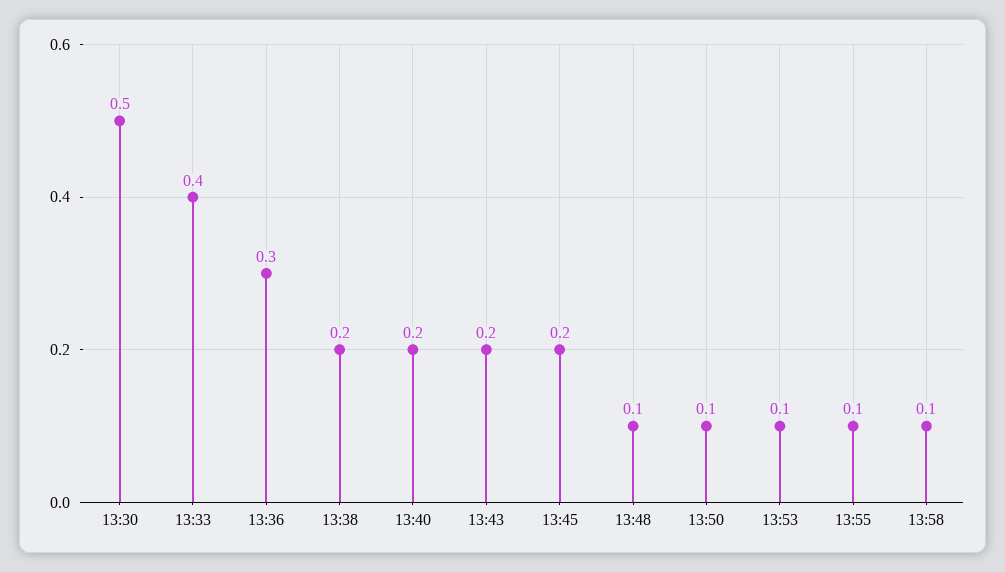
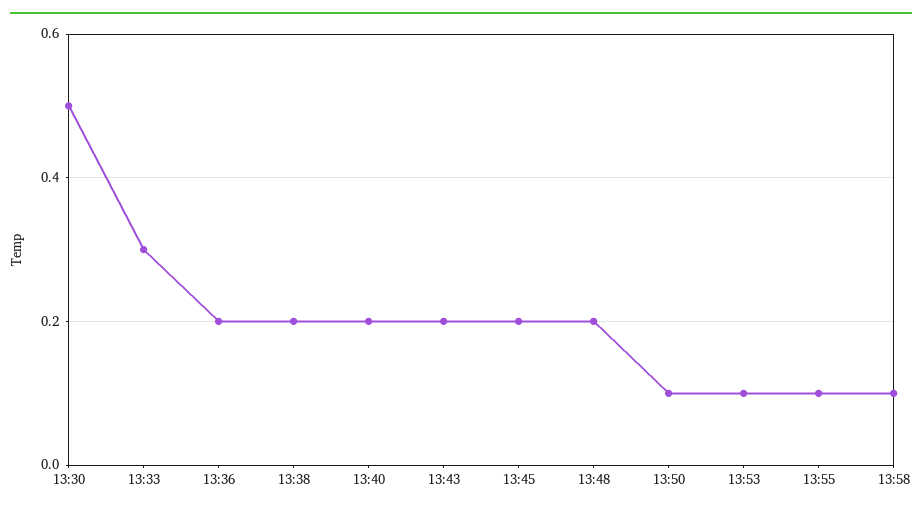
  {
    "13:30": 0.5,
-   "13:33": 0.4,
+   "13:33": 0.3,
-   "13:36": 0.3,
+   "13:36": 0.2,
    "13:38": 0.2,
    "13:40": 0.2,
    "13:43": 0.2,
    "13:45": 0.2,
-   "13:48": 0.1,
+   "13:48": 0.2,
    "13:50": 0.1,
    "13:53": 0.1,
    "13:55": 0.1,
    "13:58": 0.1
  }

